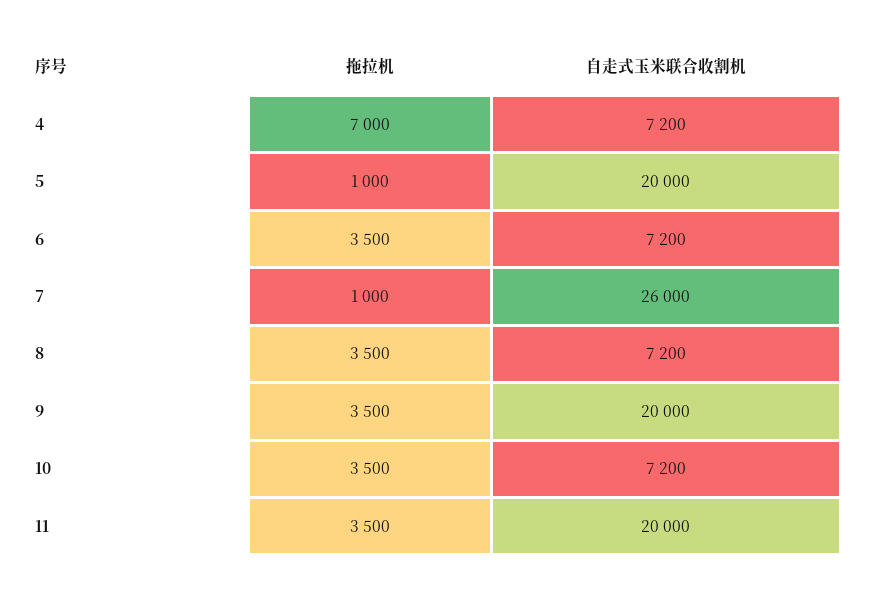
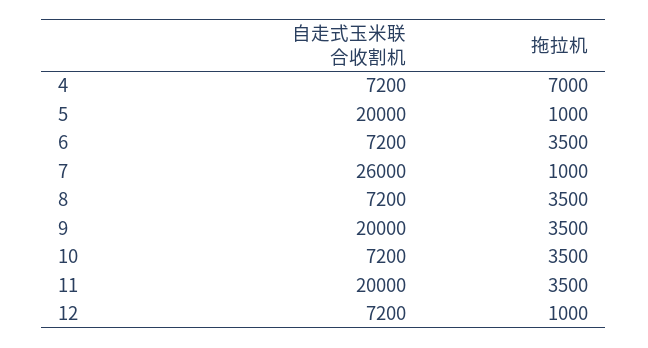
  {
    "拖拉机": {
      "4": 7000,
      "5": 1000,
      "6": 3500,
      "7": 1000,
      "8": 3500,
      "9": 3500,
      "10": 3500,
-     "11": 3500
+     "11": 3500,
+     "12": 1000
    },
    "自走式玉米联合收割机": {
      "4": 7200,
      "5": 20000,
      "6": 7200,
      "7": 26000,
      "8": 7200,
      "9": 20000,
      "10": 7200,
-     "11": 20000
+     "11": 20000,
+     "12": 7200
    }
  }

